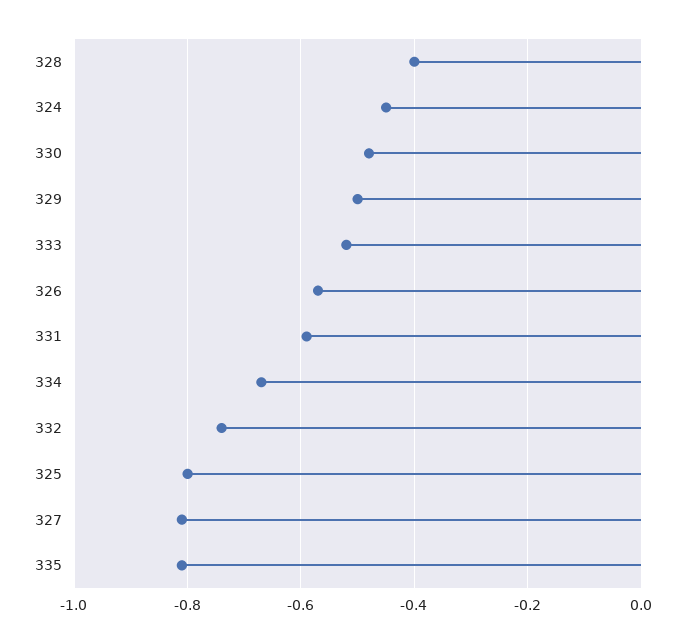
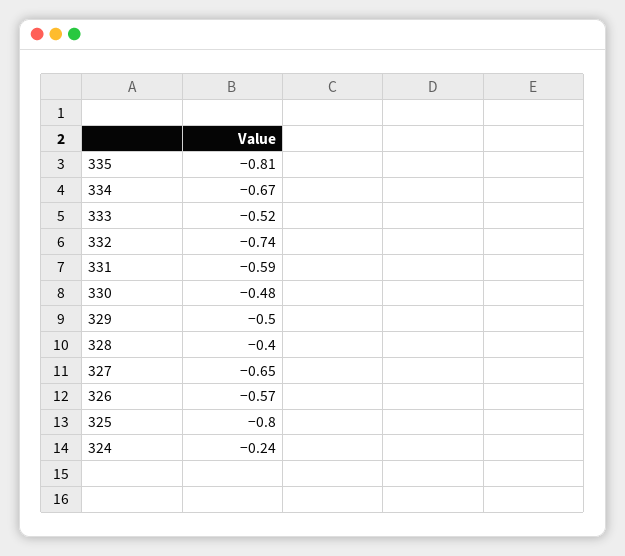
  {
    "328": -0.4,
-   "324": -0.45,
+   "324": -0.24,
    "330": -0.48,
    "329": -0.5,
    "333": -0.52,
    "326": -0.57,
    "331": -0.59,
    "334": -0.67,
    "332": -0.74,
    "325": -0.8,
-   "327": -0.8,
+   "327": -0.65,
    "335": -0.81
  }

